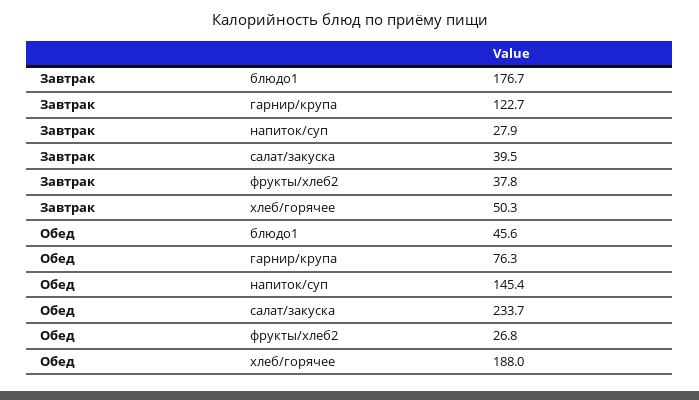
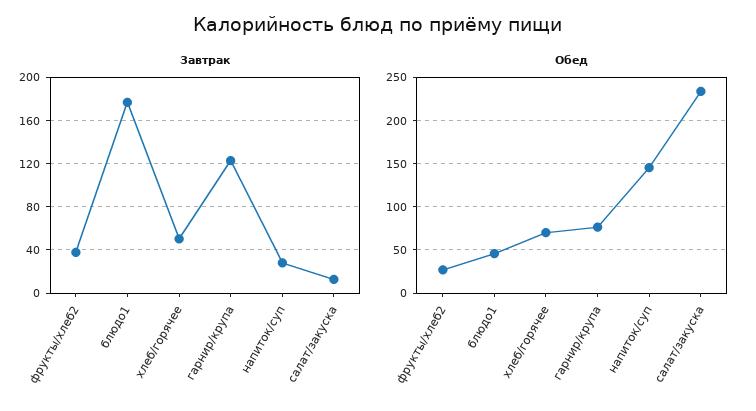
  {
    "Завтрак": {
      "блюдо1": 176.7,
      "гарнир/крупа": 122.7,
      "напиток/суп": 27.9,
-     "салат/закуска": 39.5,
+     "салат/закуска": 10,
      "фрукты/хлеб2": 37.8,
      "хлеб/горячее": 50.3
    },
    "Обед": {
      "блюдо1": 45.6,
      "гарнир/крупа": 76.3,
      "напиток/суп": 145.4,
      "салат/закуска": 233.7,
      "фрукты/хлеб2": 26.8,
-     "хлеб/горячее": 188
+     "хлеб/горячее": 70
    }
  }

